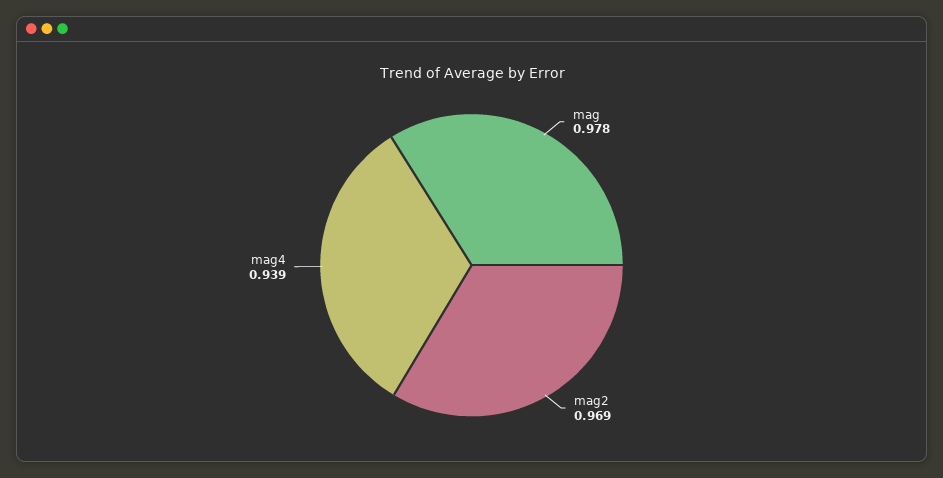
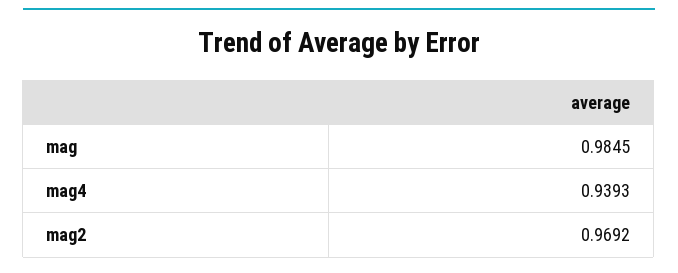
  {
-   "mag": 0.978,
+   "mag": 0.9845,
    "mag2": 0.9692,
    "mag4": 0.9393
  }

